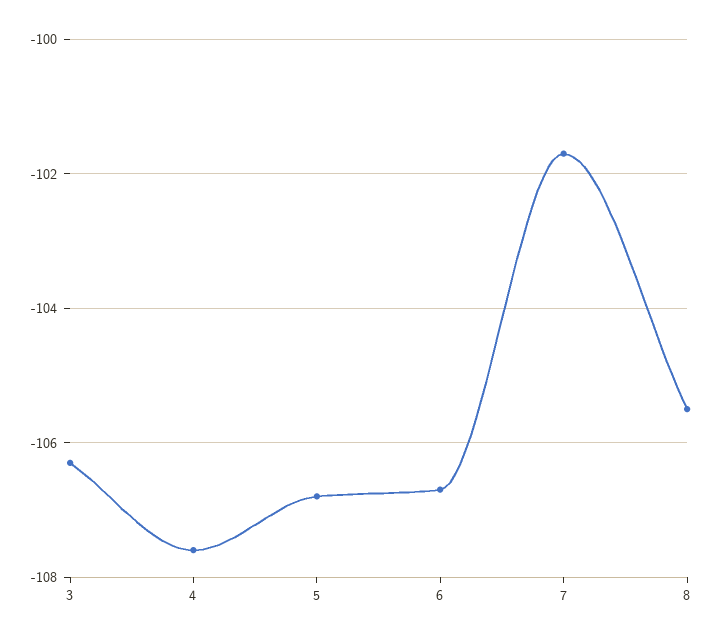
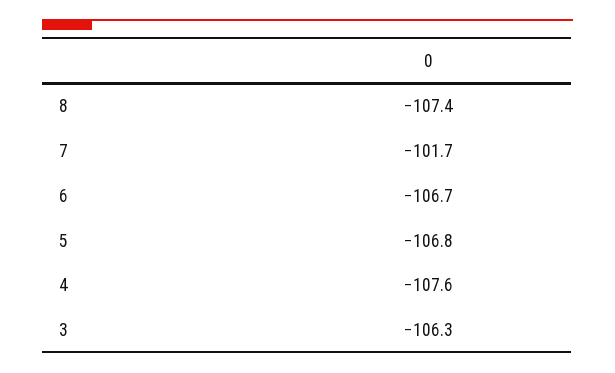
  {
    "3": -106.3,
    "4": -107.6,
    "5": -106.8,
    "6": -106.7,
    "7": -101.7,
-   "8": -105.5
+   "8": -107.4
  }

